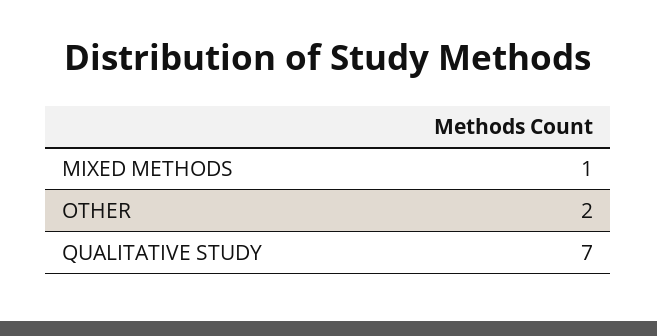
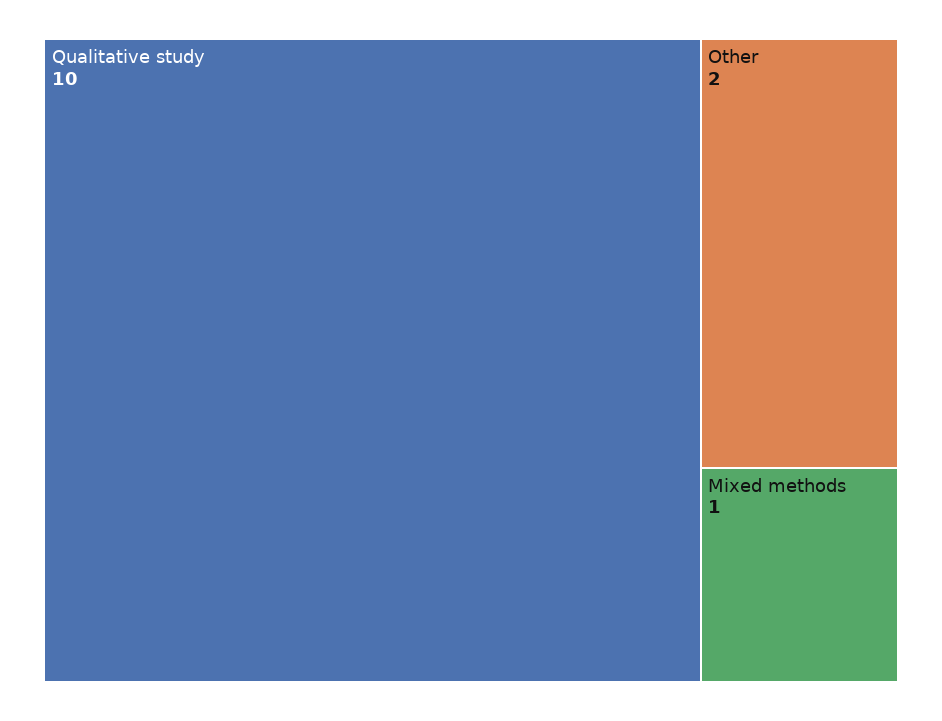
  {
    "MIXED METHODS": 1,
    "OTHER": 2,
-   "QUALITATIVE STUDY": 7
+   "QUALITATIVE STUDY": 10
  }

